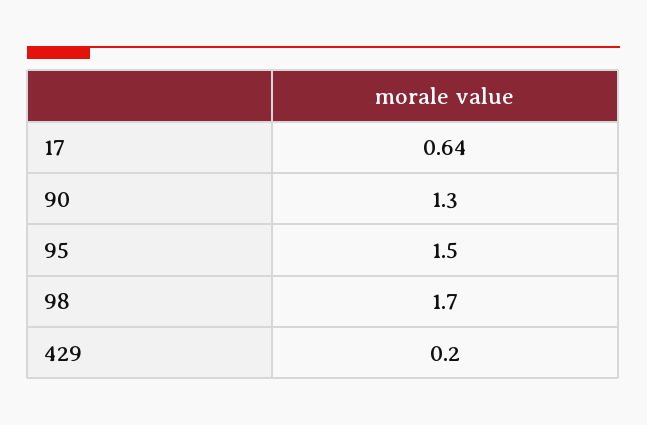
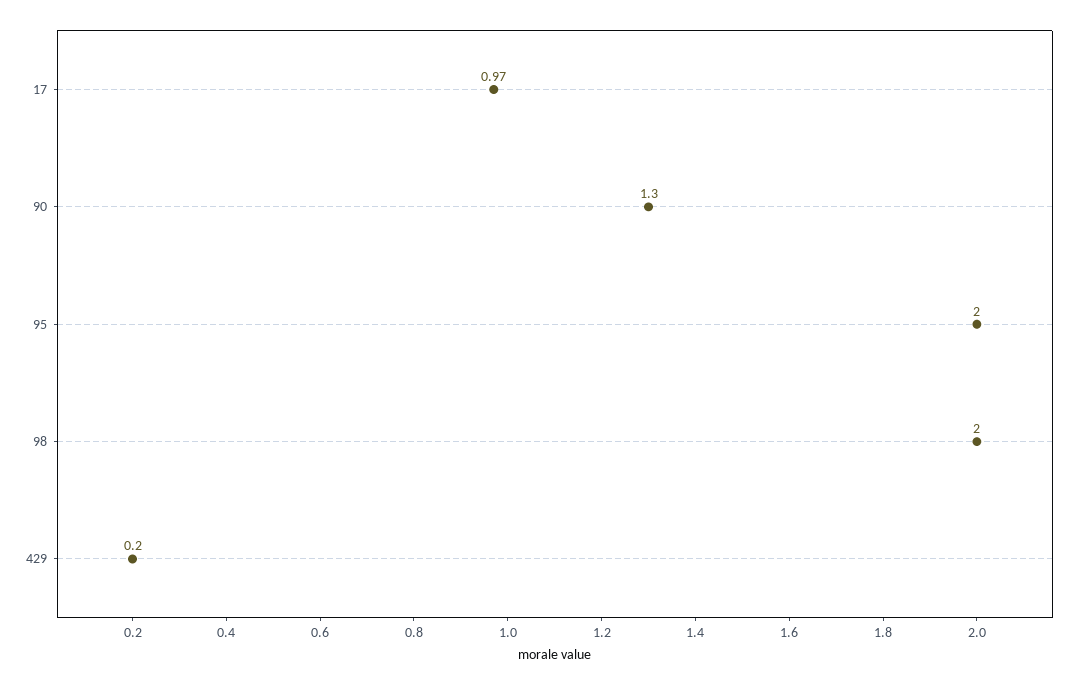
  {
-   "17": 0.64,
+   "17": 0.97,
    "90": 1.3,
-   "95": 1.5,
+   "95": 2,
-   "98": 1.7,
+   "98": 2,
    "429": 0.2
  }

